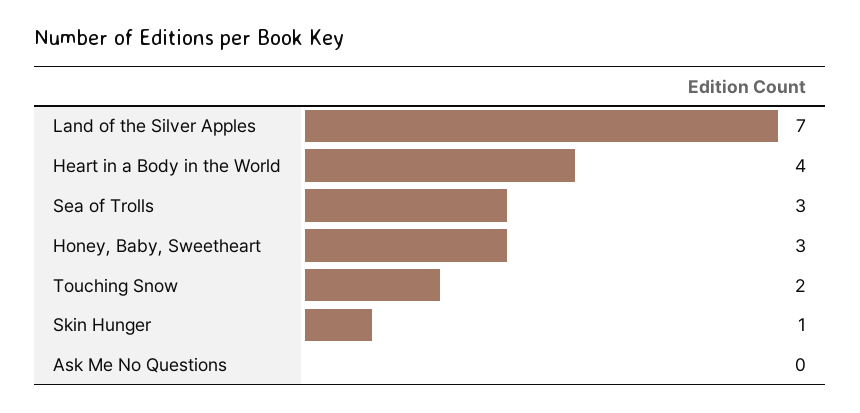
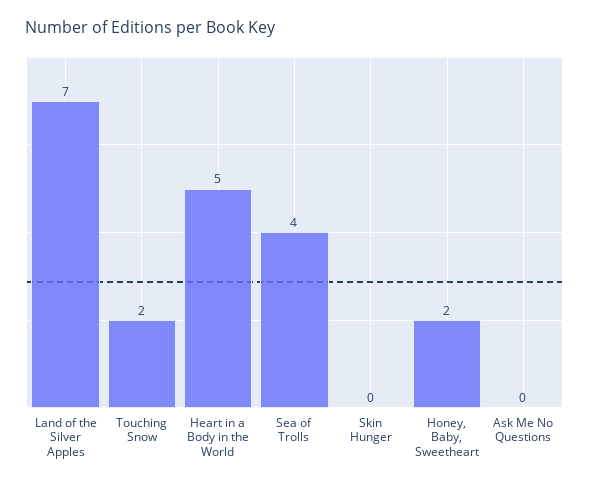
  {
    "Land of the Silver Apples": 7,
-   "Heart in a Body in the World": 4,
+   "Heart in a Body in the World": 5,
-   "Sea of Trolls": 3,
+   "Sea of Trolls": 4,
-   "Honey, Baby, Sweetheart": 3,
+   "Honey, Baby, Sweetheart": 2,
    "Touching Snow": 2,
-   "Skin Hunger": 1,
+   "Skin Hunger": 0,
    "Ask Me No Questions": 0
  }

